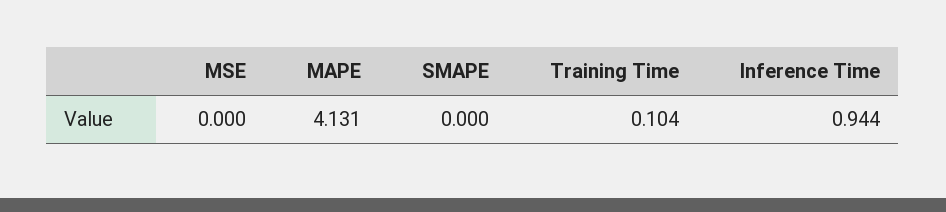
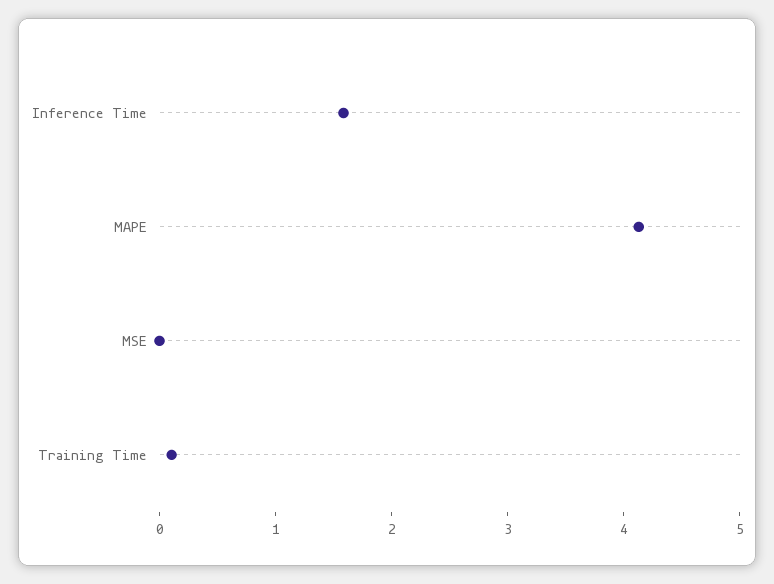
  {
    "MSE": 0,
    "MAPE": 4.131,
-   "SMAPE": 0,
    "Training Time": 0.104,
-   "Inference Time": 0.944
+   "Inference Time": 1.6
  }

